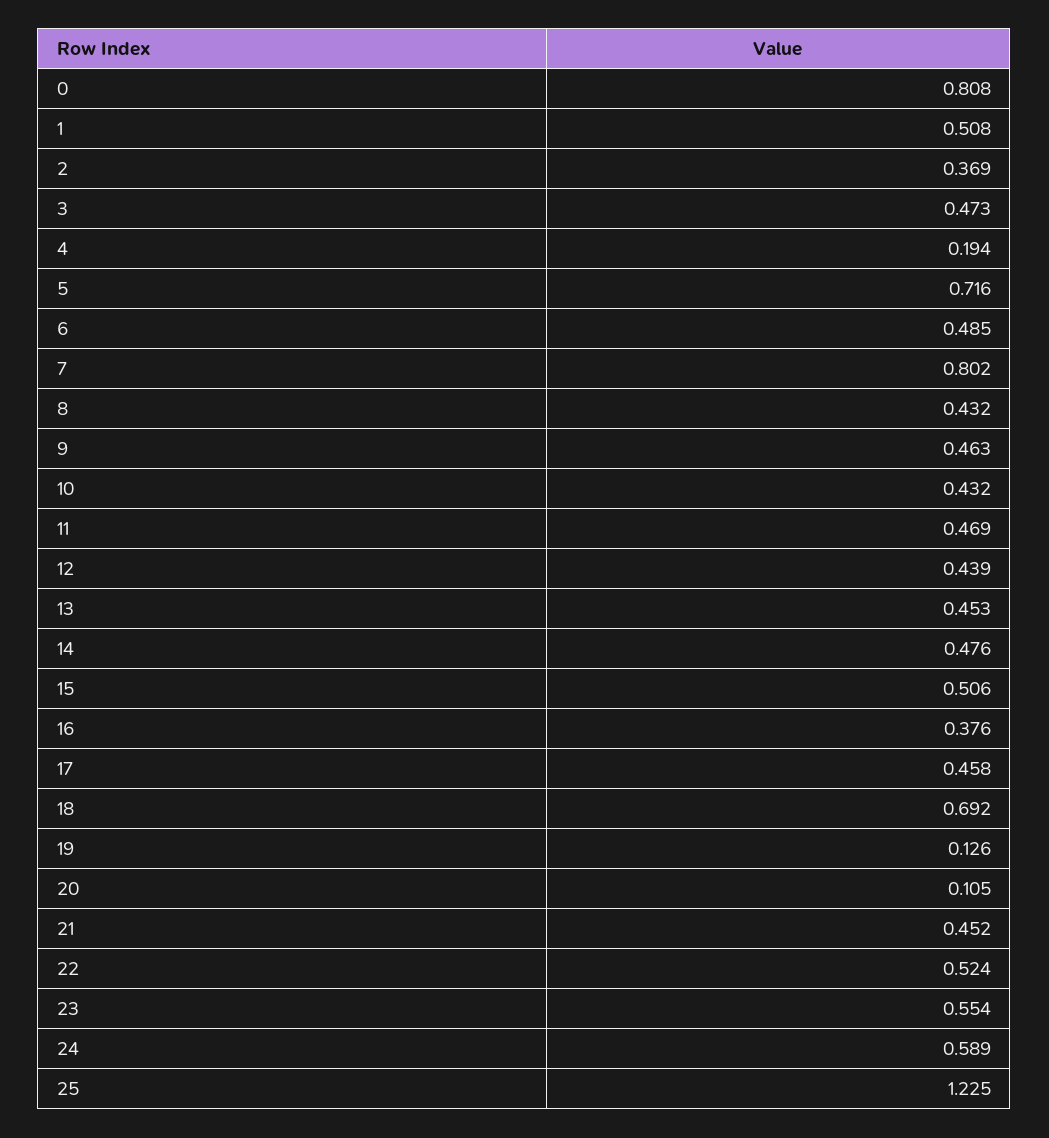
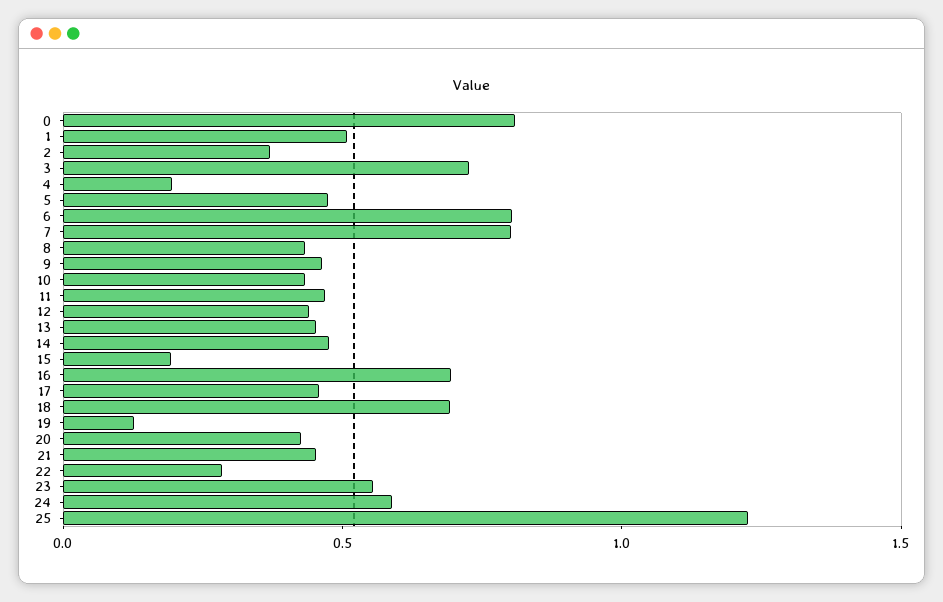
  {
    "0": 0.808,
    "1": 0.508,
    "2": 0.369,
-   "3": 0.473,
+   "3": 0.7,
    "4": 0.194,
-   "5": 0.716,
+   "5": 0.5,
-   "6": 0.485,
+   "6": 0.8,
    "7": 0.802,
    "8": 0.432,
    "9": 0.463,
    "10": 0.432,
    "11": 0.469,
    "12": 0.439,
    "13": 0.453,
    "14": 0.476,
-   "15": 0.506,
+   "15": 0.2,
-   "16": 0.376,
+   "16": 0.7,
    "17": 0.458,
    "18": 0.692,
    "19": 0.126,
-   "20": 0.105,
+   "20": 0.4,
    "21": 0.452,
-   "22": 0.524,
+   "22": 0.3,
    "23": 0.554,
    "24": 0.589,
    "25": 1.225
  }

